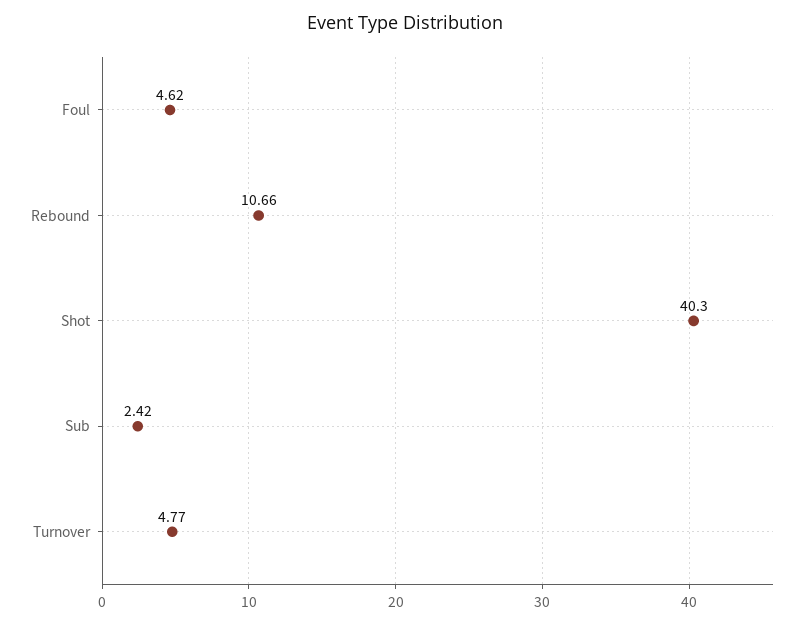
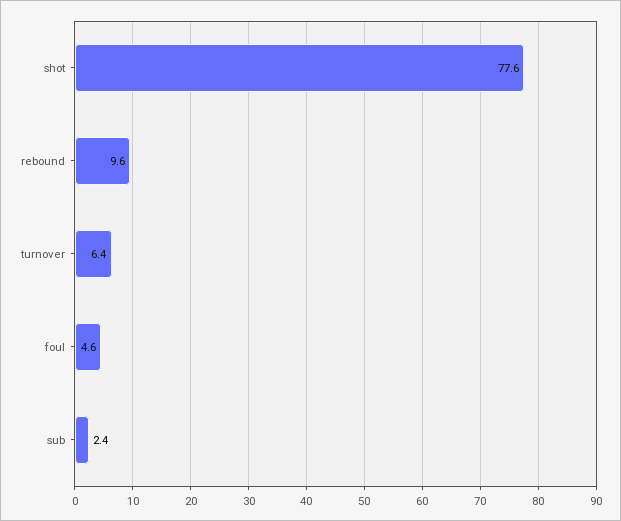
  {
    "Foul": 4.62,
-   "Rebound": 10.66,
+   "Rebound": 9.6,
-   "Shot": 40.3,
+   "Shot": 77.6,
    "Sub": 2.42,
-   "Turnover": 4.77
+   "Turnover": 6.4
  }

